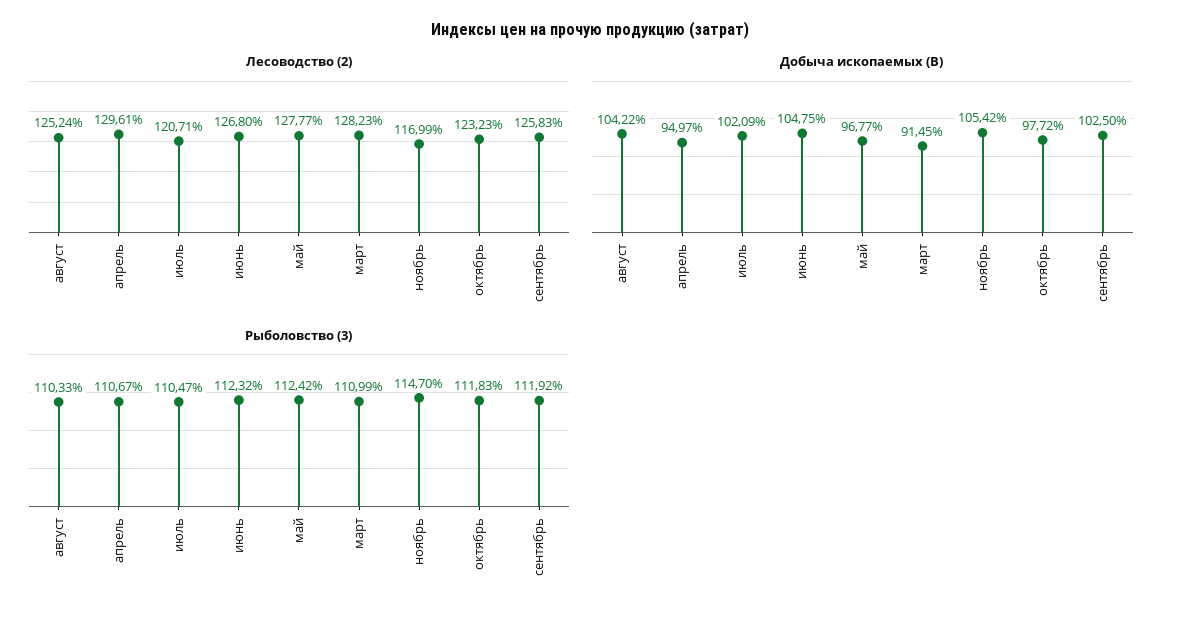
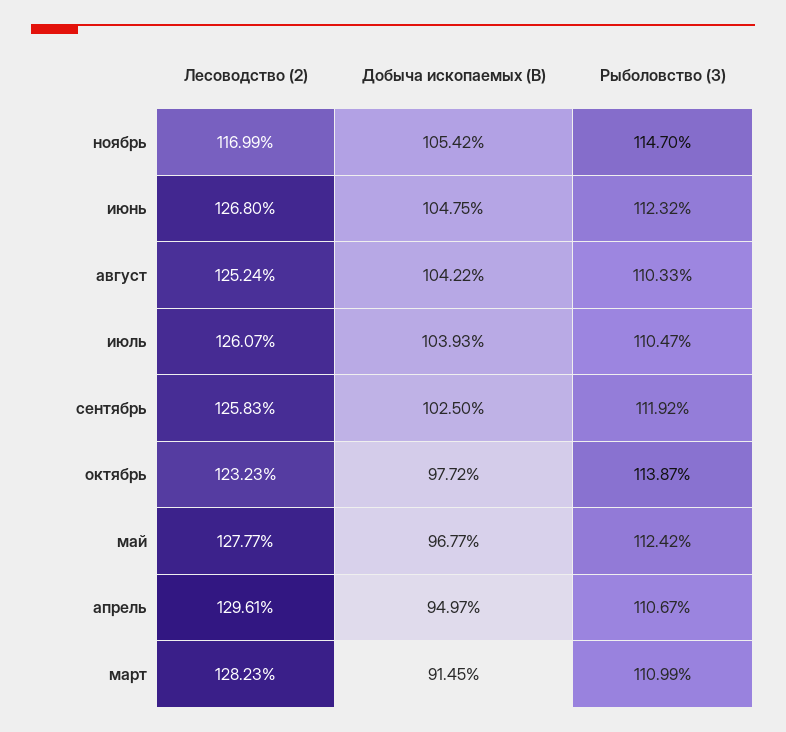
  {
    "Лесоводство (2)": {
      "август": 125.24,
      "апрель": 129.61,
-     "июль": 120.71,
+     "июль": 126.07,
      "июнь": 126.8,
      "май": 127.77,
      "март": 128.23,
      "ноябрь": 116.99,
      "октябрь": 123.23,
      "сентябрь": 125.83
    },
    "Добыча ископаемых (B)": {
      "август": 104.22,
      "апрель": 94.97,
-     "июль": 102.09,
+     "июль": 103.93,
      "июнь": 104.75,
      "май": 96.77,
      "март": 91.45,
      "ноябрь": 105.42,
      "октябрь": 97.72,
      "сентябрь": 102.5
    },
    "Рыболовство (3)": {
      "август": 110.33,
      "апрель": 110.67,
      "июль": 110.47,
      "июнь": 112.32,
      "май": 112.42,
      "март": 110.99,
      "ноябрь": 114.7,
-     "октябрь": 111.83,
+     "октябрь": 113.87,
      "сентябрь": 111.92
    }
  }

